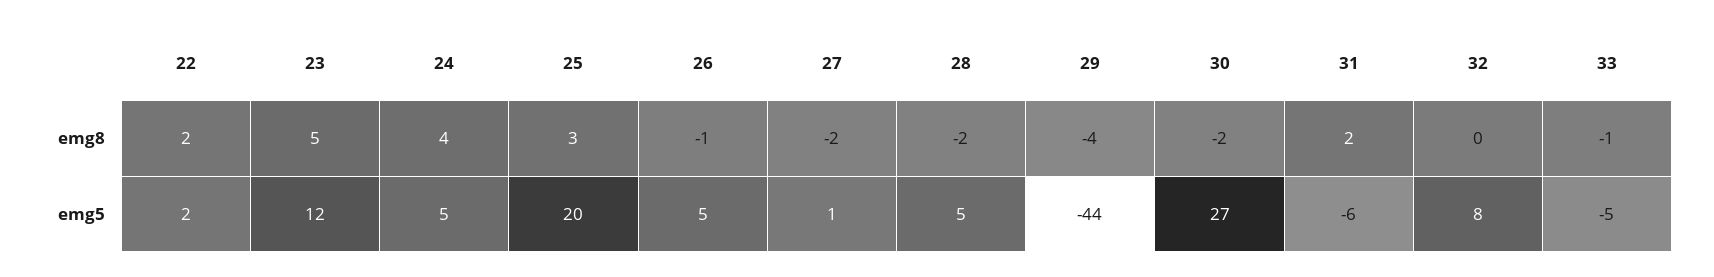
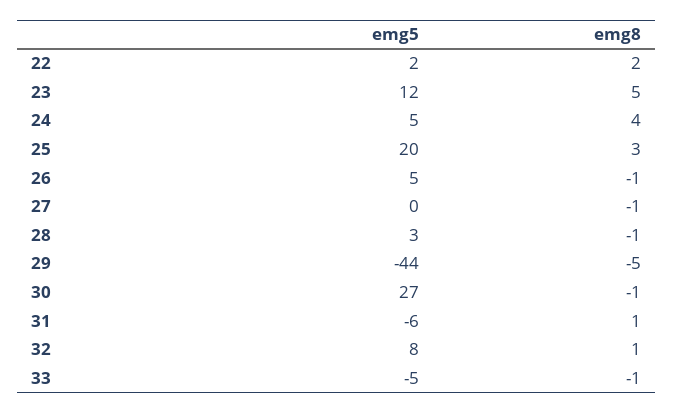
  {
    "22": {
      "emg8": 2,
      "emg5": 2
    },
    "23": {
      "emg8": 5,
      "emg5": 12
    },
    "24": {
      "emg8": 4,
      "emg5": 5
    },
    "25": {
      "emg8": 3,
      "emg5": 20
    },
    "26": {
      "emg8": -1,
      "emg5": 5
    },
    "27": {
-     "emg8": -2,
+     "emg8": -1,
-     "emg5": 1
+     "emg5": 0
    },
    "28": {
-     "emg8": -2,
+     "emg8": -1,
-     "emg5": 5
+     "emg5": 3
    },
    "29": {
-     "emg8": -4,
+     "emg8": -5,
      "emg5": -44
    },
    "30": {
-     "emg8": -2,
+     "emg8": -1,
      "emg5": 27
    },
    "31": {
-     "emg8": 2,
+     "emg8": 1,
      "emg5": -6
    },
    "32": {
-     "emg8": 0,
+     "emg8": 1,
      "emg5": 8
    },
    "33": {
      "emg8": -1,
      "emg5": -5
    }
  }

